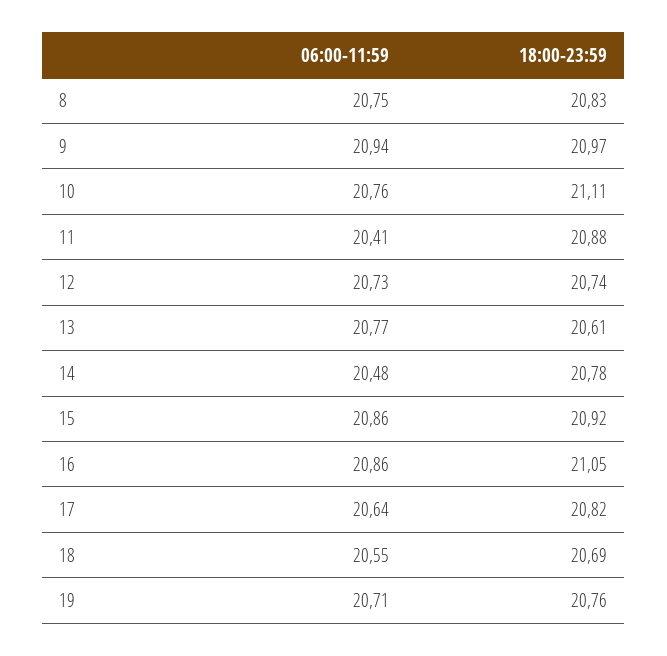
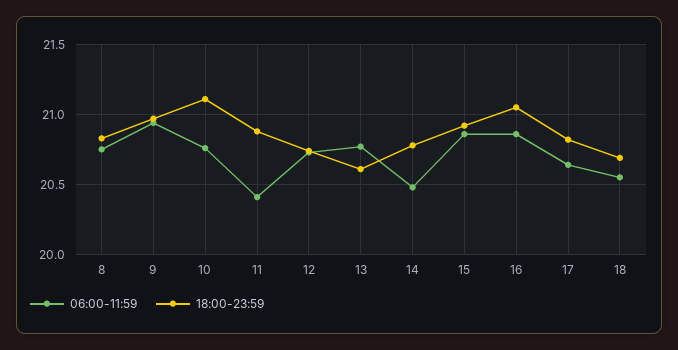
  {
    "06:00-11:59": {
      "8": 20.75,
      "9": 20.94,
      "10": 20.76,
      "11": 20.41,
      "12": 20.73,
      "13": 20.77,
      "14": 20.48,
      "15": 20.86,
      "16": 20.86,
      "17": 20.64,
-     "18": 20.55,
+     "18": 20.55
-     "19": 20.71
    },
    "18:00-23:59": {
      "8": 20.83,
      "9": 20.97,
      "10": 21.11,
      "11": 20.88,
      "12": 20.74,
      "13": 20.61,
      "14": 20.78,
      "15": 20.92,
      "16": 21.05,
      "17": 20.82,
-     "18": 20.69,
+     "18": 20.69
-     "19": 20.76
    }
  }

